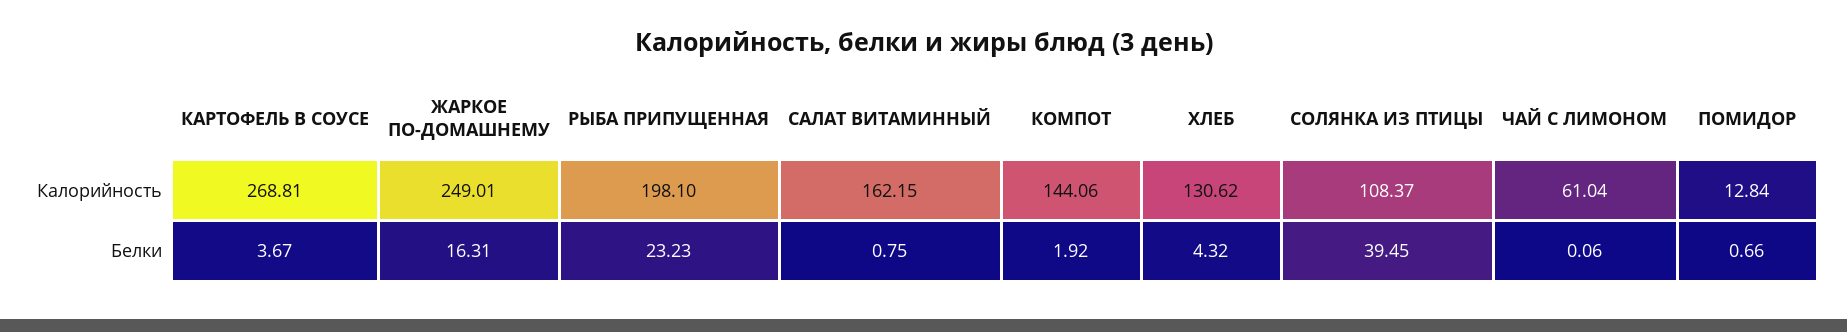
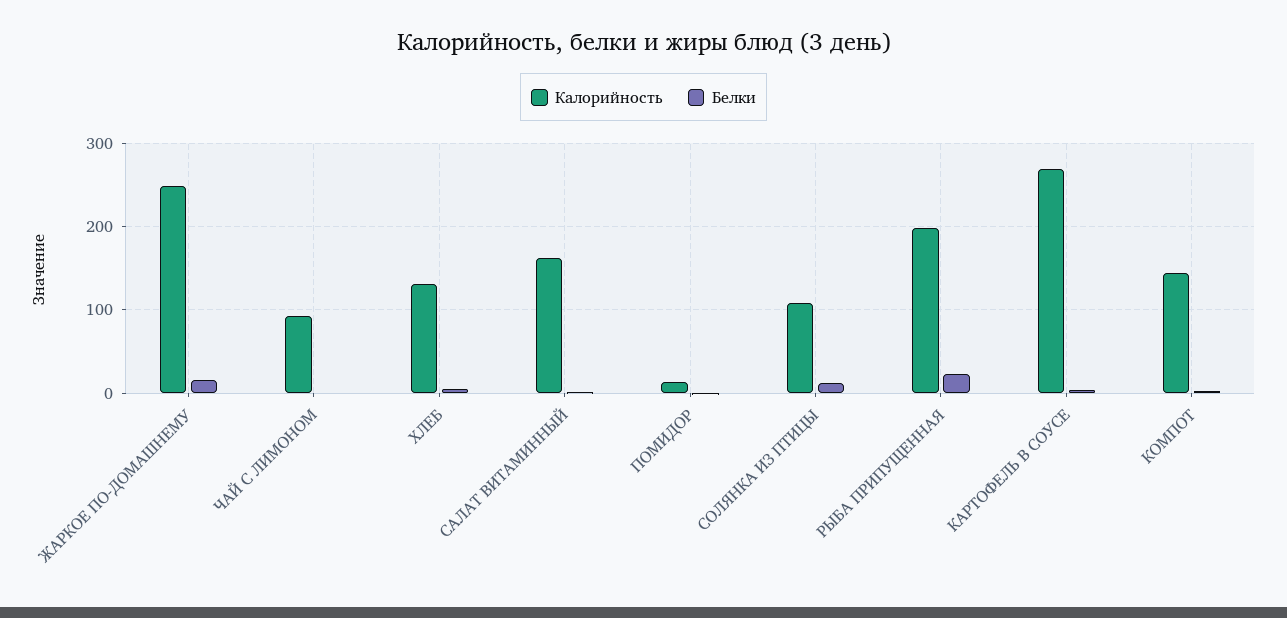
  {
    "Калорийность": {
      "КАРТОФЕЛЬ В СОУСЕ": 268.81,
      "ЖАРКОЕ ПО-ДОМАШНЕМУ": 249.01,
      "РЫБА ПРИПУЩЕННАЯ": 198.1,
      "САЛАТ ВИТАМИННЫЙ": 162.15,
      "КОМПОТ": 144.06,
      "ХЛЕБ": 130.62,
      "СОЛЯНКА ИЗ ПТИЦЫ": 108.37,
-     "ЧАЙ С ЛИМОНОМ": 61.04,
+     "ЧАЙ С ЛИМОНОМ": 90,
      "ПОМИДОР": 12.84
    },
    "Белки": {
      "КАРТОФЕЛЬ В СОУСЕ": 3.67,
      "ЖАРКОЕ ПО-ДОМАШНЕМУ": 16.31,
      "РЫБА ПРИПУЩЕННАЯ": 23.23,
      "САЛАТ ВИТАМИННЫЙ": 0.75,
      "КОМПОТ": 1.92,
      "ХЛЕБ": 4.32,
-     "СОЛЯНКА ИЗ ПТИЦЫ": 39.45,
+     "СОЛЯНКА ИЗ ПТИЦЫ": 10,
      "ЧАЙ С ЛИМОНОМ": 0.06,
      "ПОМИДОР": 0.66
    }
  }

